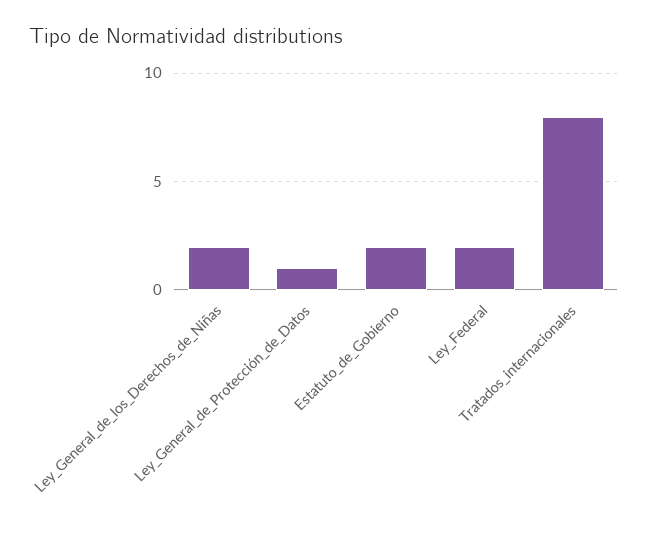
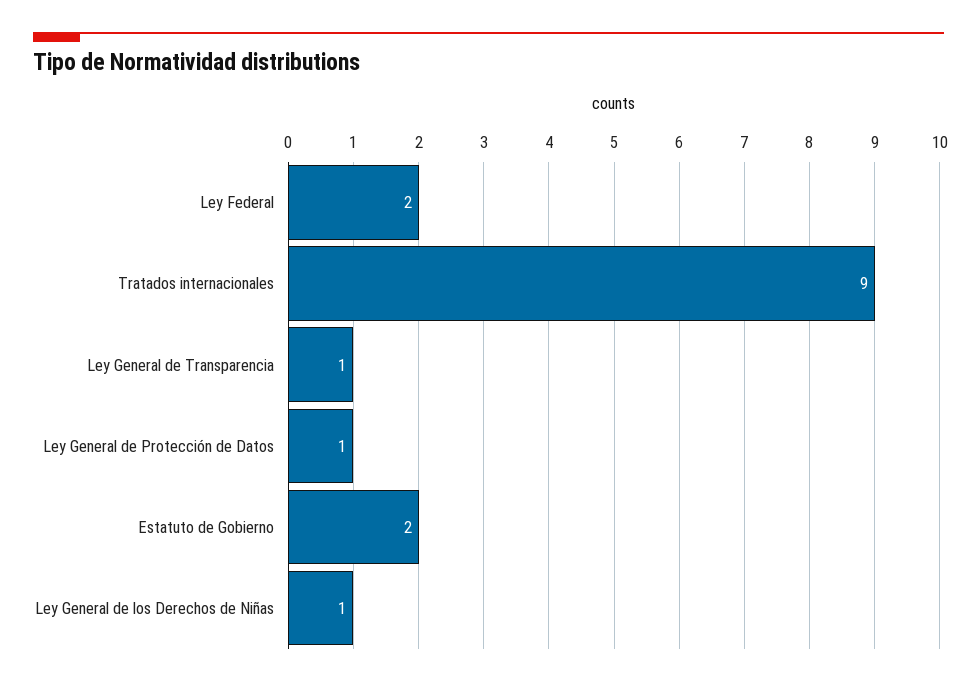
  {
-   "Ley_General_de_los_Derechos_de_Niñas": 2,
+   "Ley_General_de_los_Derechos_de_Niñas": 1,
    "Ley_General_de_Protección_de_Datos": 1,
    "Estatuto_de_Gobierno": 2,
    "Ley_Federal": 2,
-   "Tratados_internacionales": 8
+   "Tratados_internacionales": 9,
+   "Ley General de Transparencia": 1
  }

